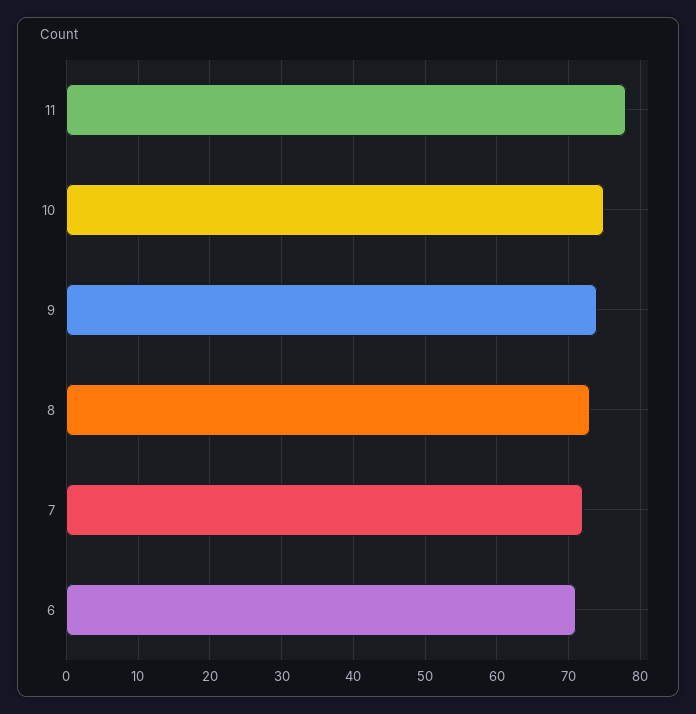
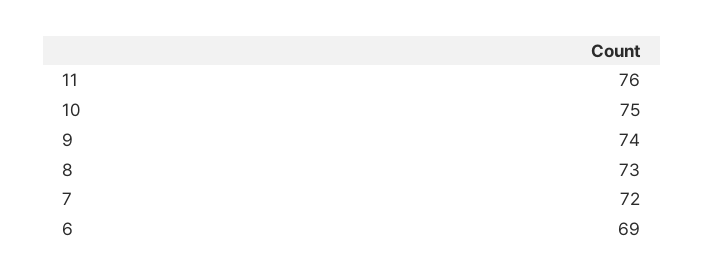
  {
-   "11": 78,
+   "11": 76,
    "10": 75,
    "9": 74,
    "8": 73,
    "7": 72,
-   "6": 71
+   "6": 69
  }

